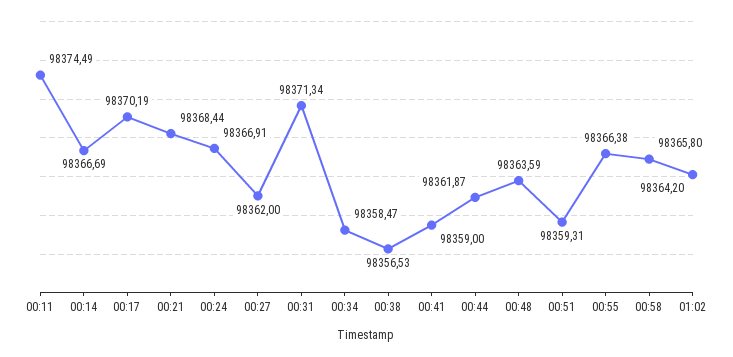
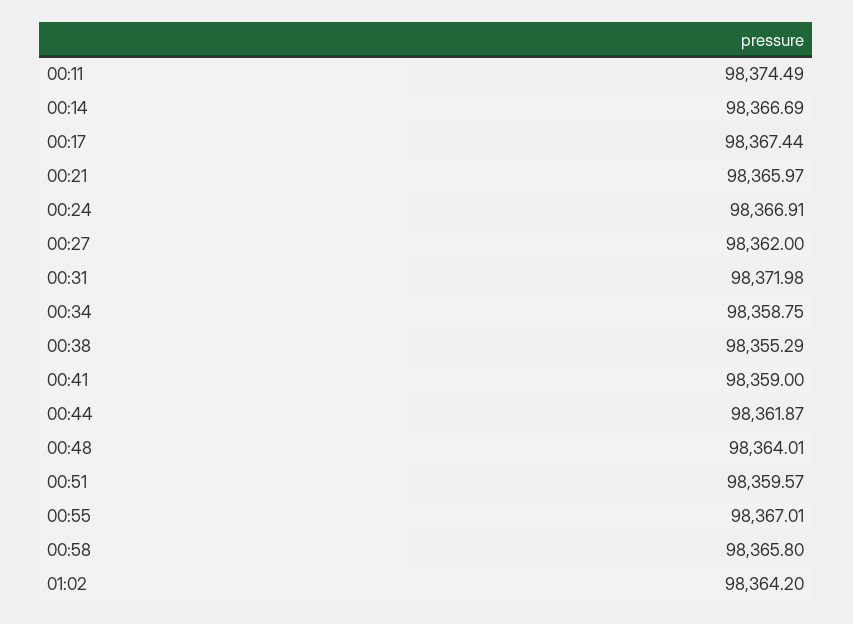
  {
    "00:11": 98374.49,
    "00:14": 98366.69,
-   "00:17": 98370.19,
+   "00:17": 98367.44,
-   "00:21": 98368.44,
+   "00:21": 98365.97,
    "00:24": 98366.91,
    "00:27": 98362,
-   "00:31": 98371.34,
+   "00:31": 98371.98,
-   "00:34": 98358.47,
+   "00:34": 98358.75,
-   "00:38": 98356.53,
+   "00:38": 98355.29,
    "00:41": 98359,
    "00:44": 98361.87,
-   "00:48": 98363.59,
+   "00:48": 98364.01,
-   "00:51": 98359.31,
+   "00:51": 98359.57,
-   "00:55": 98366.38,
+   "00:55": 98367.01,
    "00:58": 98365.8,
    "01:02": 98364.2
  }

